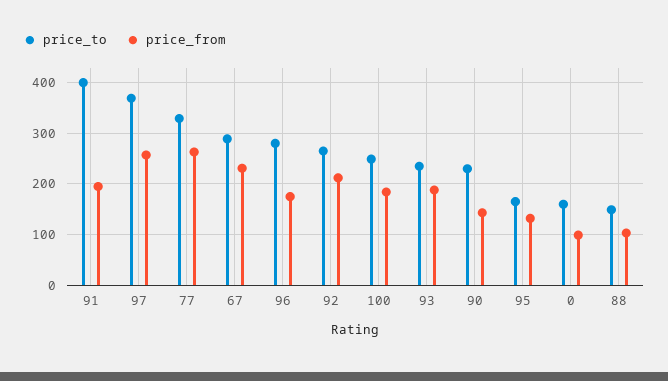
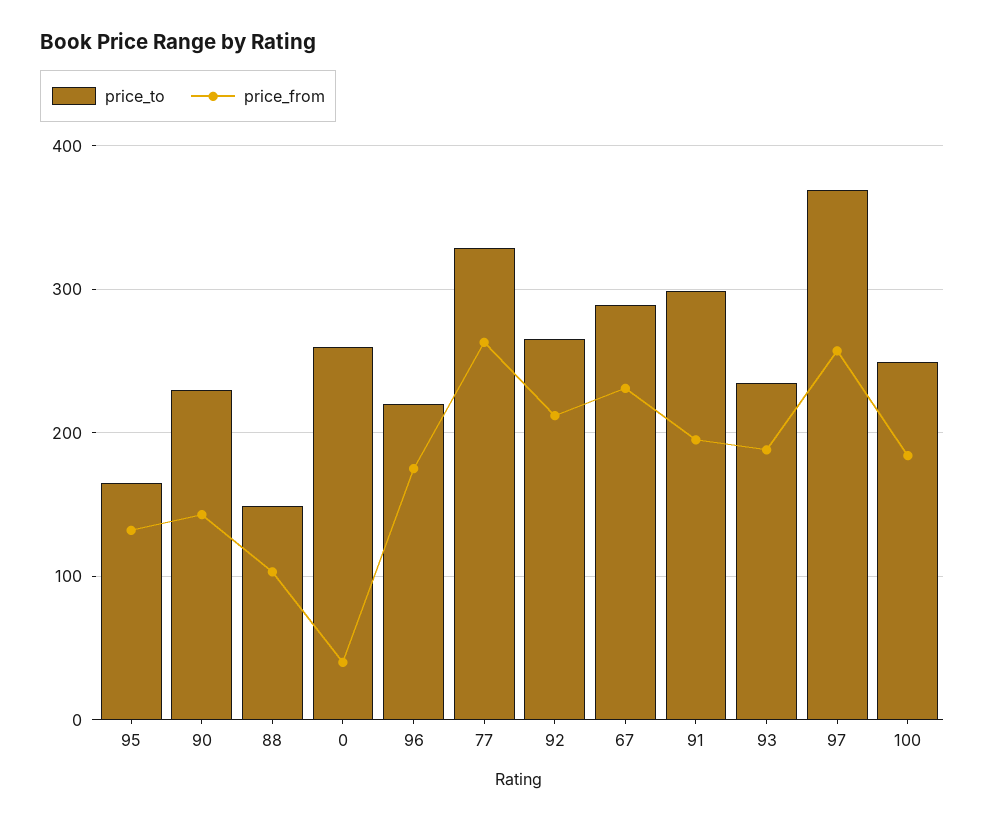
  {
    "price_to": {
-     "91": 400,
+     "91": 300,
      "97": 370,
      "77": 330,
      "67": 290,
-     "96": 280,
+     "96": 220,
      "92": 270,
      "100": 250,
      "93": 240,
      "90": 230,
      "95": 170,
-     "0": 160,
+     "0": 260,
      "88": 150
    },
    "price_from": {
      "91": 200,
      "97": 260,
      "77": 260,
      "67": 230,
      "96": 180,
      "92": 210,
      "100": 180,
      "93": 190,
      "90": 140,
      "95": 130,
-     "0": 100,
+     "0": 40,
      "88": 100
    }
  }

